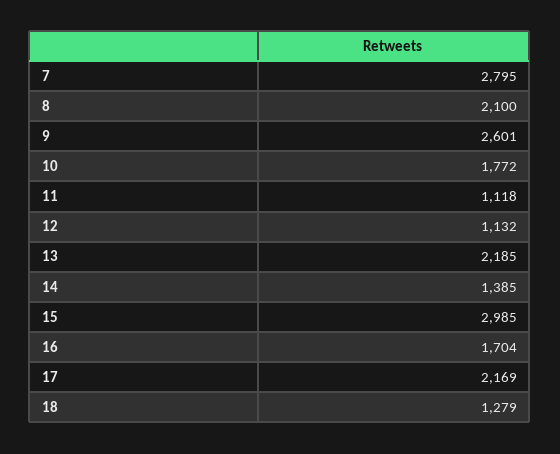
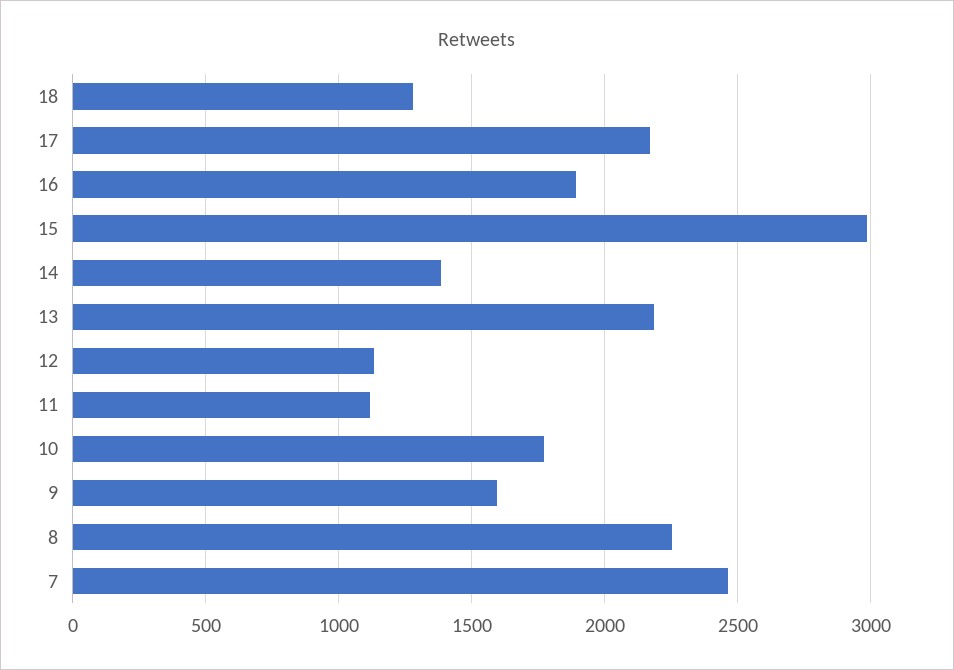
  {
-   "7": 2795,
+   "7": 2450,
-   "8": 2100,
+   "8": 2250,
-   "9": 2601,
+   "9": 1600,
    "10": 1772,
    "11": 1118,
    "12": 1132,
    "13": 2185,
    "14": 1385,
    "15": 2985,
-   "16": 1704,
+   "16": 1900,
    "17": 2169,
    "18": 1279
  }

